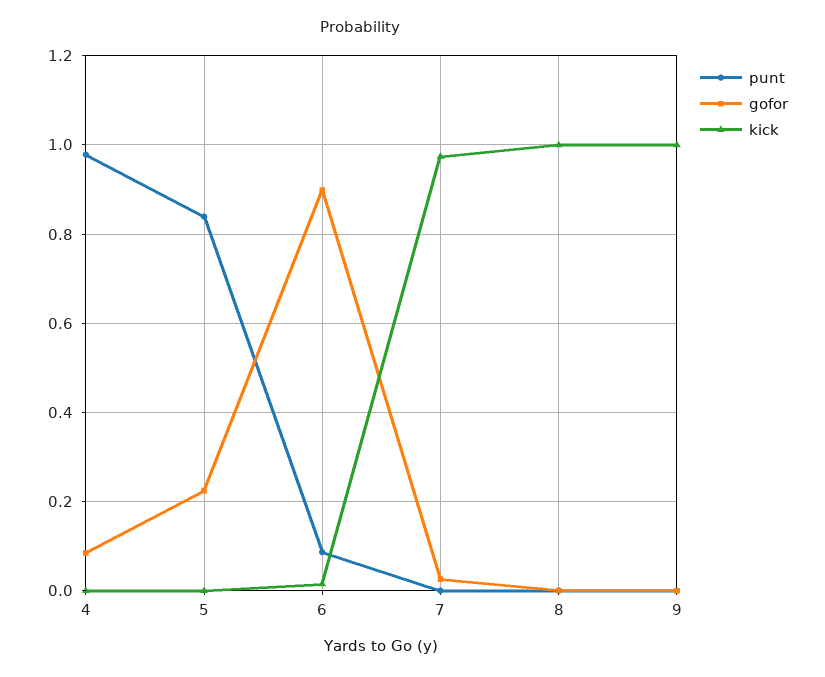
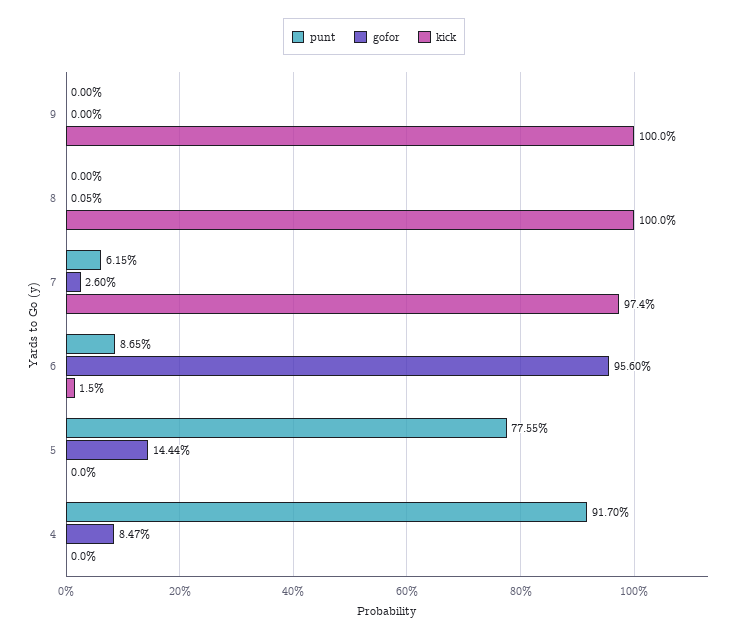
  {
    "punt": {
-     "4": 0.98,
+     "4": 0.917,
-     "5": 0.84,
+     "5": 0.7755,
      "6": 0.0865,
-     "7": 0,
+     "7": 0.0615,
      "8": 0,
      "9": 0
    },
    "gofor": {
      "4": 0.0847,
-     "5": 0.22,
+     "5": 0.1444,
-     "6": 0.9,
+     "6": 0.956,
      "7": 0.026,
      "8": 0.0005,
      "9": 0
    },
    "kick": {
      "4": 0,
      "5": 0,
      "6": 0.015,
      "7": 0.974,
      "8": 1,
      "9": 1
    }
  }

